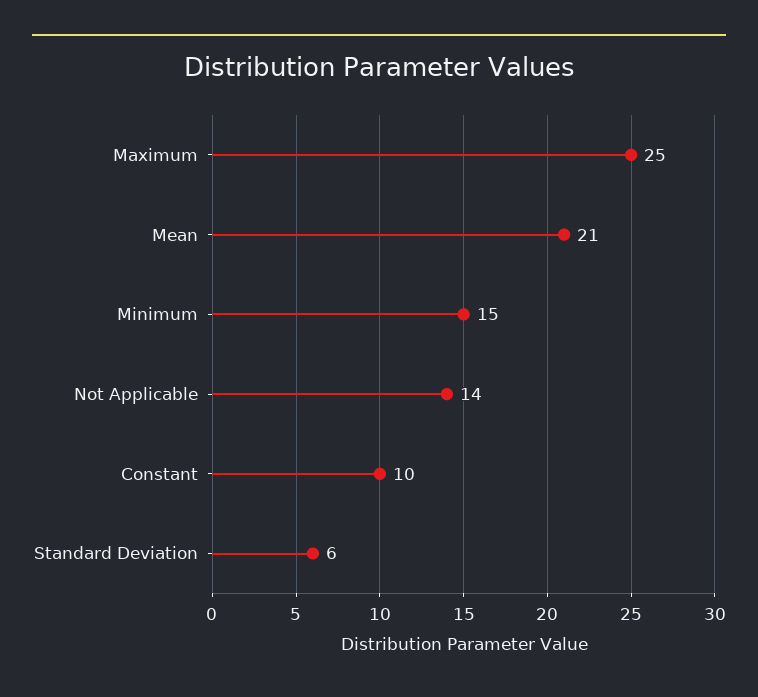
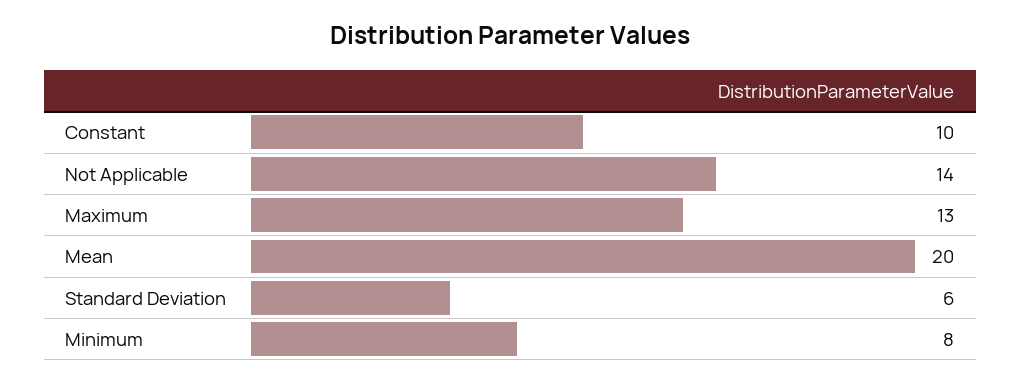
  {
-   "Maximum": 25,
+   "Maximum": 13,
-   "Mean": 21,
+   "Mean": 20,
-   "Minimum": 15,
+   "Minimum": 8,
    "Not Applicable": 14,
    "Constant": 10,
    "Standard Deviation": 6
  }

